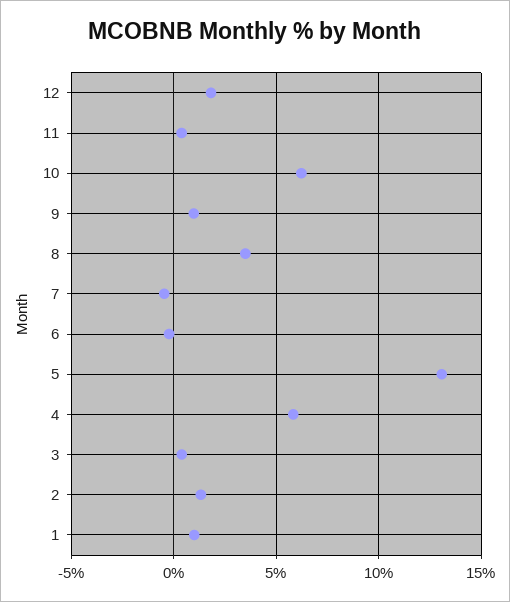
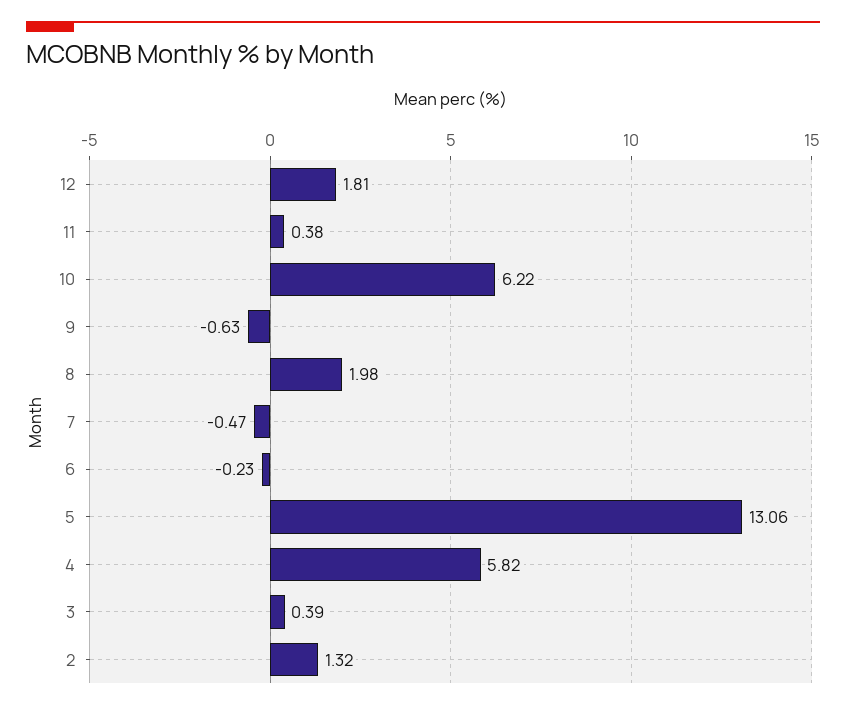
  {
    "12": 1.81,
    "11": 0.38,
    "10": 6.22,
-   "9": 1,
+   "9": -0.63,
-   "8": 3.5,
+   "8": 1.98,
    "7": -0.47,
    "6": -0.23,
    "5": 13.06,
    "4": 5.82,
    "3": 0.39,
-   "2": 1.32,
+   "2": 1.32
-   "1": 1
  }

